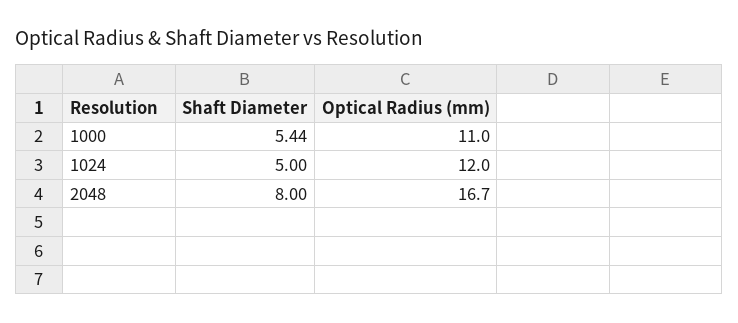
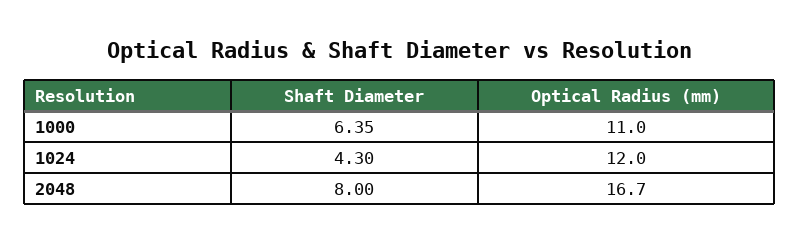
  {
    "Shaft Diameter": {
-     "1000": 5.44,
+     "1000": 6.35,
-     "1024": 5,
+     "1024": 4.3,
      "2048": 8
    },
    "Optical Radius (mm)": {
      "1000": 11,
      "1024": 12,
      "2048": 16.7
    }
  }

